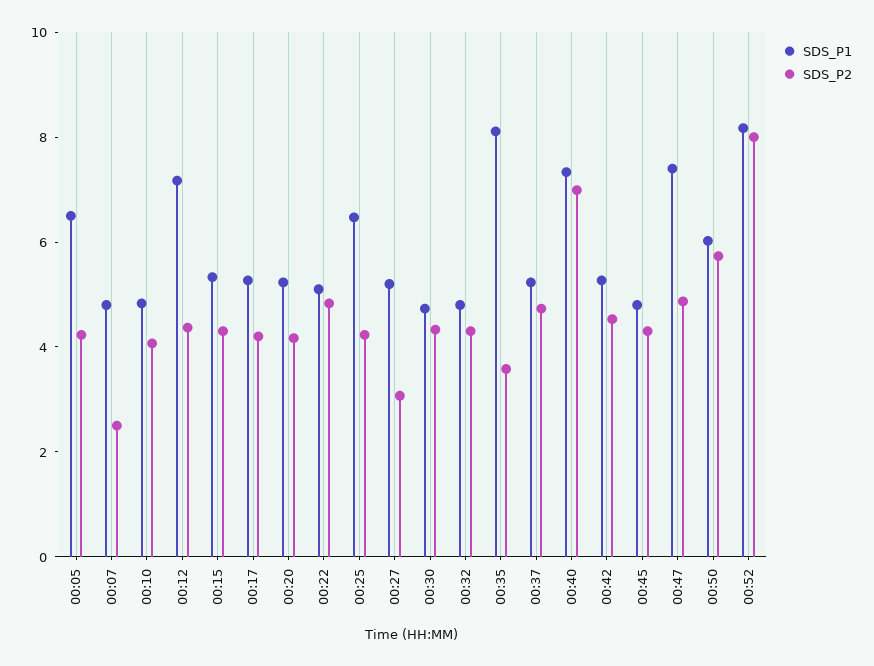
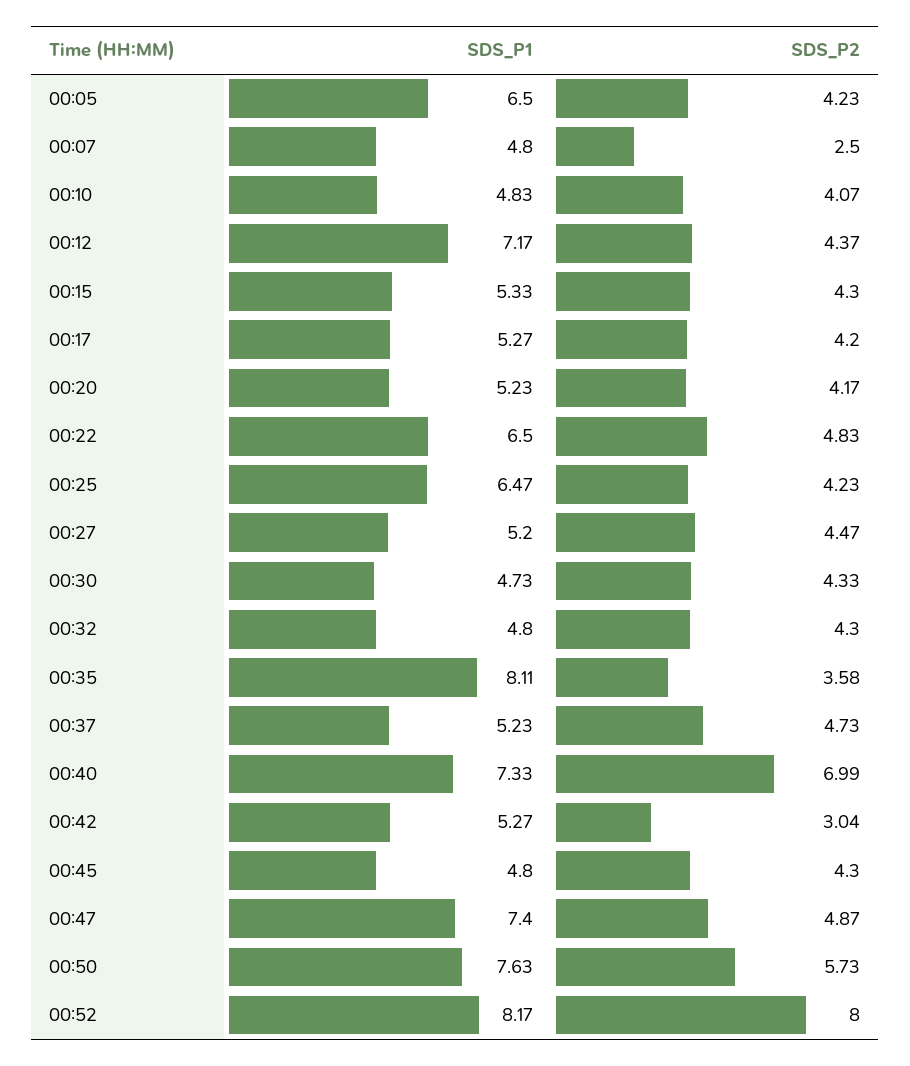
  {
    "SDS_P1": {
      "00:05": 6.5,
      "00:07": 4.8,
      "00:10": 4.83,
      "00:12": 7.17,
      "00:15": 5.33,
      "00:17": 5.27,
      "00:20": 5.23,
-     "00:22": 5,
+     "00:22": 6.5,
      "00:25": 6.47,
      "00:27": 5.2,
      "00:30": 4.73,
      "00:32": 4.8,
      "00:35": 8.11,
      "00:37": 5.23,
      "00:40": 7.33,
      "00:42": 5.27,
      "00:45": 4.8,
      "00:47": 7.4,
-     "00:50": 6,
+     "00:50": 7.63,
      "00:52": 8.17
    },
    "SDS_P2": {
      "00:05": 4.23,
      "00:07": 2.5,
      "00:10": 4.07,
      "00:12": 4.37,
      "00:15": 4.3,
      "00:17": 4.2,
      "00:20": 4.17,
      "00:22": 4.83,
      "00:25": 4.23,
-     "00:27": 3,
+     "00:27": 4.47,
      "00:30": 4.33,
      "00:32": 4.3,
      "00:35": 3.58,
      "00:37": 4.73,
      "00:40": 6.99,
-     "00:42": 4.5,
+     "00:42": 3.04,
      "00:45": 4.3,
      "00:47": 4.87,
      "00:50": 5.73,
      "00:52": 8
    }
  }

